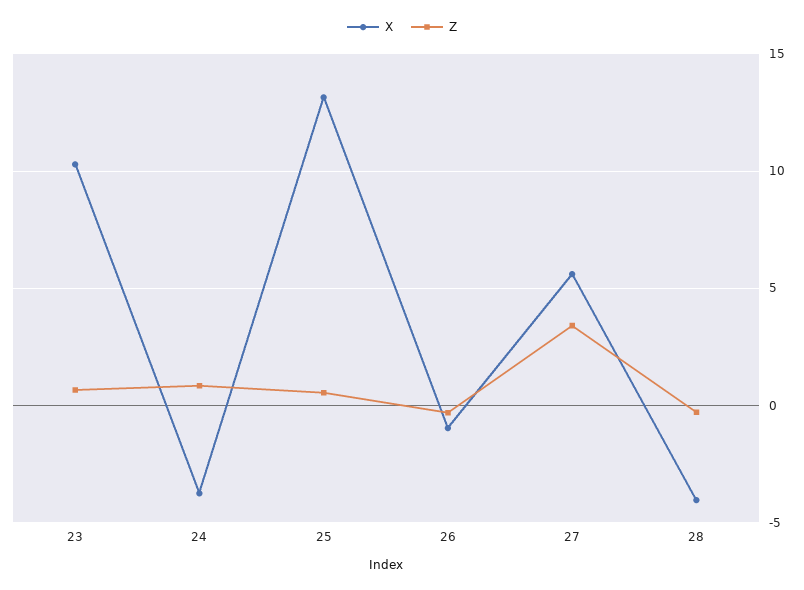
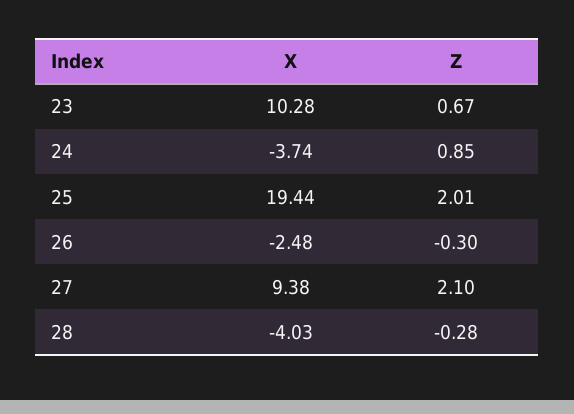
  {
    "X": {
      "23": 10.28,
      "24": -3.74,
-     "25": 13,
+     "25": 19.44,
-     "26": -1,
+     "26": -2.48,
-     "27": 5.5,
+     "27": 9.38,
      "28": -4.03
    },
    "Z": {
      "23": 0.67,
      "24": 0.85,
-     "25": 0.5,
+     "25": 2.01,
      "26": -0.3,
-     "27": 3.5,
+     "27": 2.1,
      "28": -0.28
    }
  }

